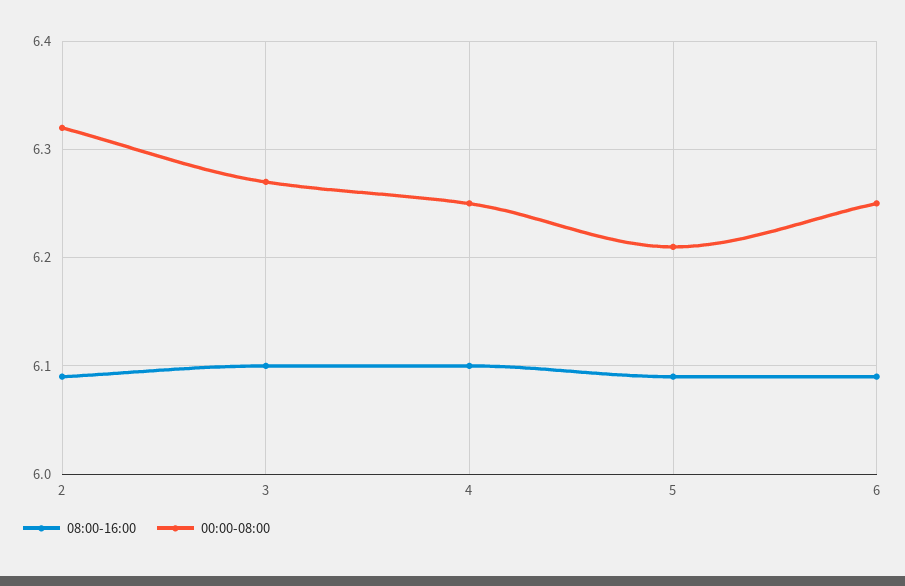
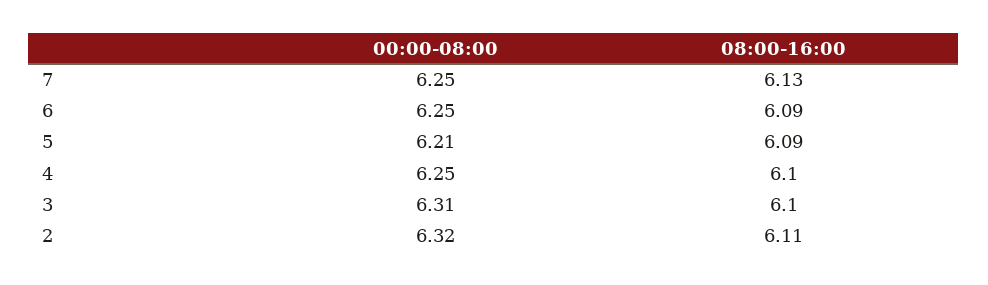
  {
    "08:00-16:00": {
-     "2": 6.09,
+     "2": 6.11,
      "3": 6.1,
      "4": 6.1,
      "5": 6.09,
-     "6": 6.09
+     "6": 6.09,
+     "7": 6.13
    },
    "00:00-08:00": {
      "2": 6.32,
-     "3": 6.27,
+     "3": 6.31,
      "4": 6.25,
      "5": 6.21,
-     "6": 6.25
+     "6": 6.25,
+     "7": 6.25
    }
  }

